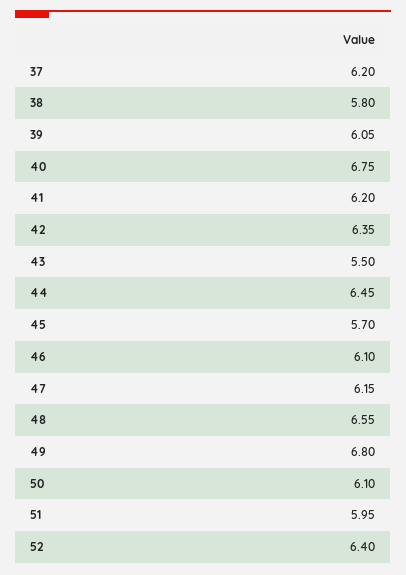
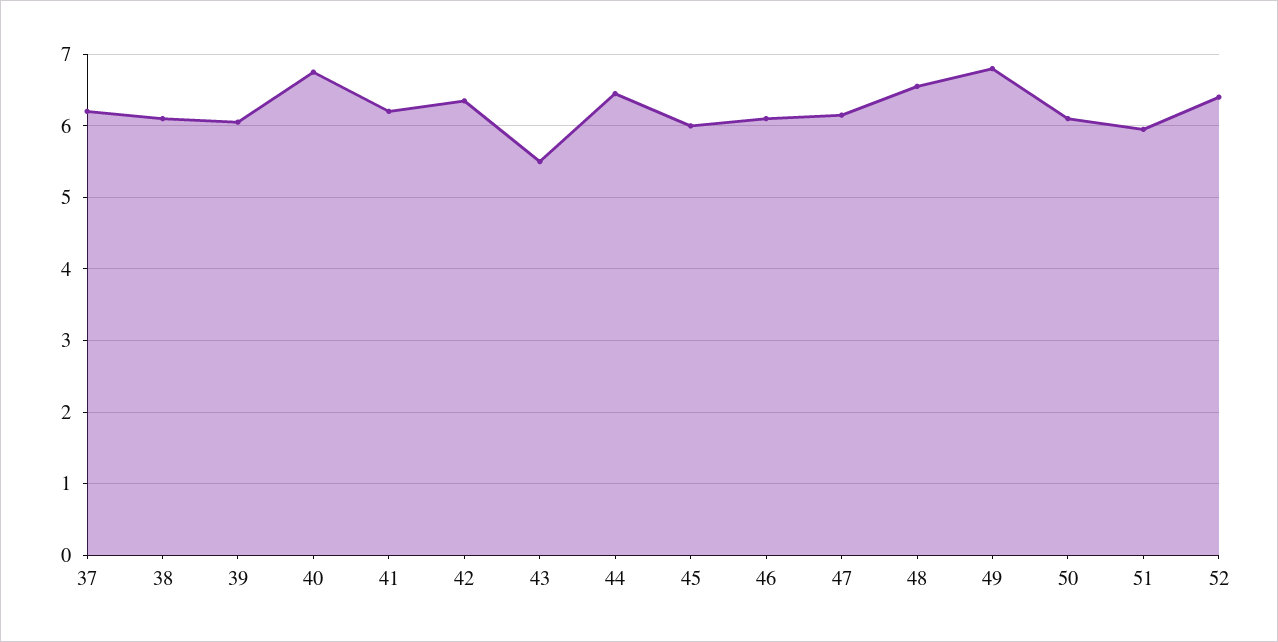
  {
    "37": 6.2,
-   "38": 5.8,
+   "38": 6.1,
    "39": 6.05,
    "40": 6.75,
    "41": 6.2,
    "42": 6.35,
    "43": 5.5,
    "44": 6.45,
-   "45": 5.7,
+   "45": 6,
    "46": 6.1,
    "47": 6.15,
    "48": 6.55,
    "49": 6.8,
    "50": 6.1,
    "51": 5.95,
    "52": 6.4
  }

